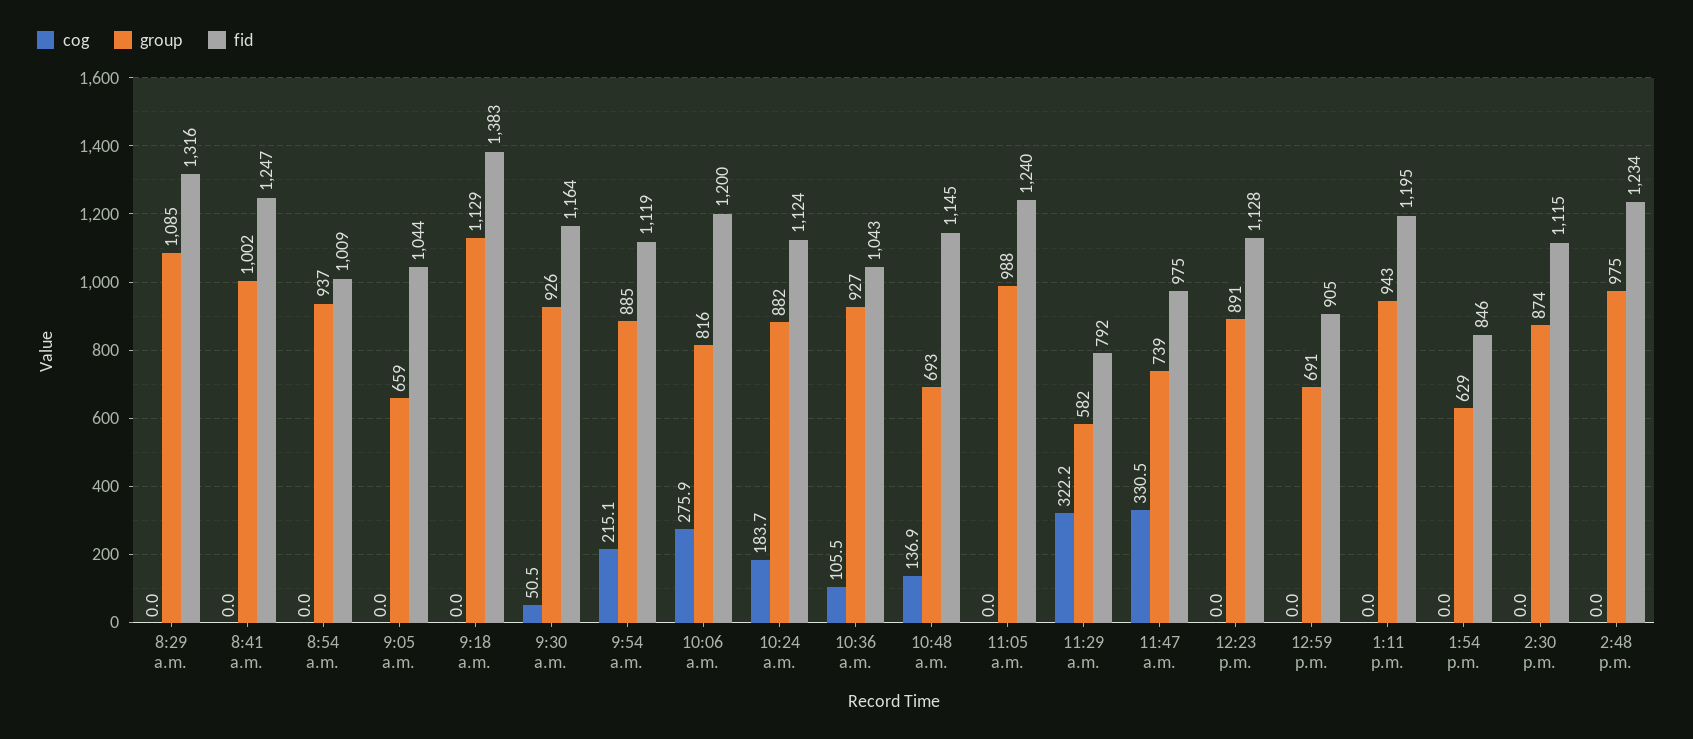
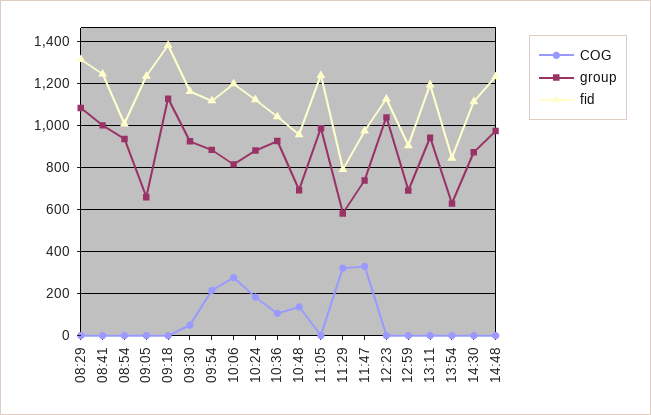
  {
    "cog": {
      "8:29 a.m.": 0,
      "8:41 a.m.": 0,
      "8:54 a.m.": 0,
      "9:05 a.m.": 0,
      "9:18 a.m.": 0,
      "9:30 a.m.": 50.5,
      "9:54 a.m.": 215.1,
      "10:06 a.m.": 275.9,
      "10:24 a.m.": 183.7,
      "10:36 a.m.": 105.5,
      "10:48 a.m.": 136.9,
      "11:05 a.m.": 0,
      "11:29 a.m.": 322.2,
      "11:47 a.m.": 330.5,
      "12:23 p.m.": 0,
      "12:59 p.m.": 0,
      "1:11 p.m.": 0,
      "1:54 p.m.": 0,
      "2:30 p.m.": 0,
      "2:48 p.m.": 0
    },
    "group": {
      "8:29 a.m.": 1085,
      "8:41 a.m.": 1002,
      "8:54 a.m.": 937,
      "9:05 a.m.": 659,
      "9:18 a.m.": 1129,
      "9:30 a.m.": 926,
      "9:54 a.m.": 885,
      "10:06 a.m.": 816,
      "10:24 a.m.": 882,
      "10:36 a.m.": 927,
      "10:48 a.m.": 693,
      "11:05 a.m.": 988,
      "11:29 a.m.": 582,
      "11:47 a.m.": 739,
-     "12:23 p.m.": 891,
+     "12:23 p.m.": 1050,
      "12:59 p.m.": 691,
      "1:11 p.m.": 943,
      "1:54 p.m.": 629,
      "2:30 p.m.": 874,
      "2:48 p.m.": 975
    },
    "fid": {
      "8:29 a.m.": 1316,
      "8:41 a.m.": 1247,
      "8:54 a.m.": 1009,
-     "9:05 a.m.": 1044,
+     "9:05 a.m.": 1250,
      "9:18 a.m.": 1383,
      "9:30 a.m.": 1164,
      "9:54 a.m.": 1119,
      "10:06 a.m.": 1200,
      "10:24 a.m.": 1124,
      "10:36 a.m.": 1043,
-     "10:48 a.m.": 1145,
+     "10:48 a.m.": 950,
      "11:05 a.m.": 1240,
      "11:29 a.m.": 792,
      "11:47 a.m.": 975,
      "12:23 p.m.": 1128,
      "12:59 p.m.": 905,
      "1:11 p.m.": 1195,
      "1:54 p.m.": 846,
      "2:30 p.m.": 1115,
      "2:48 p.m.": 1234
    }
  }

